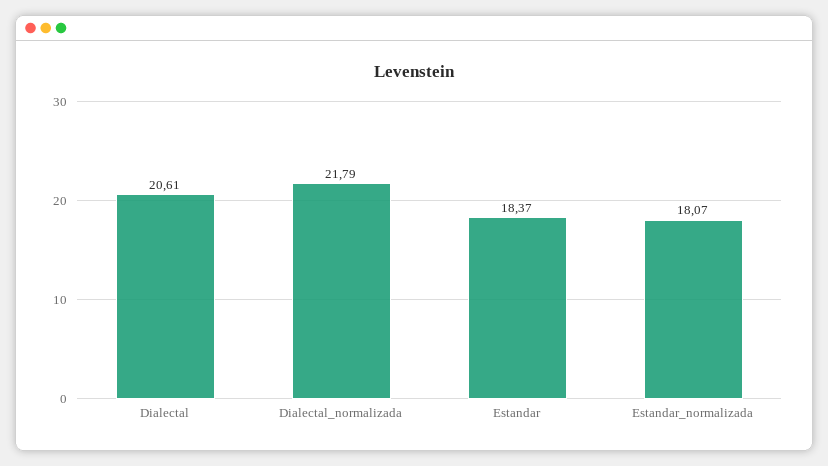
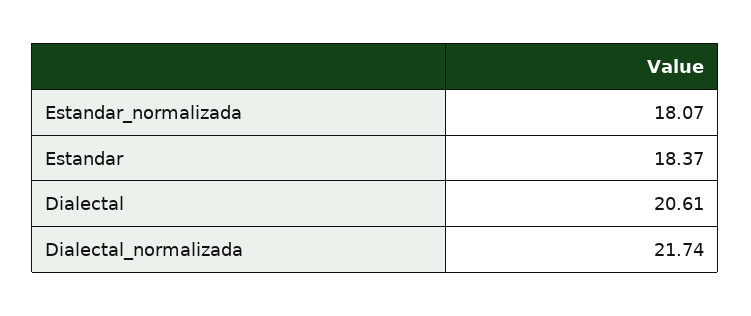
  {
    "Dialectal": 20.61,
-   "Dialectal_normalizada": 21.79,
+   "Dialectal_normalizada": 21.74,
    "Estandar": 18.37,
    "Estandar_normalizada": 18.07
  }

